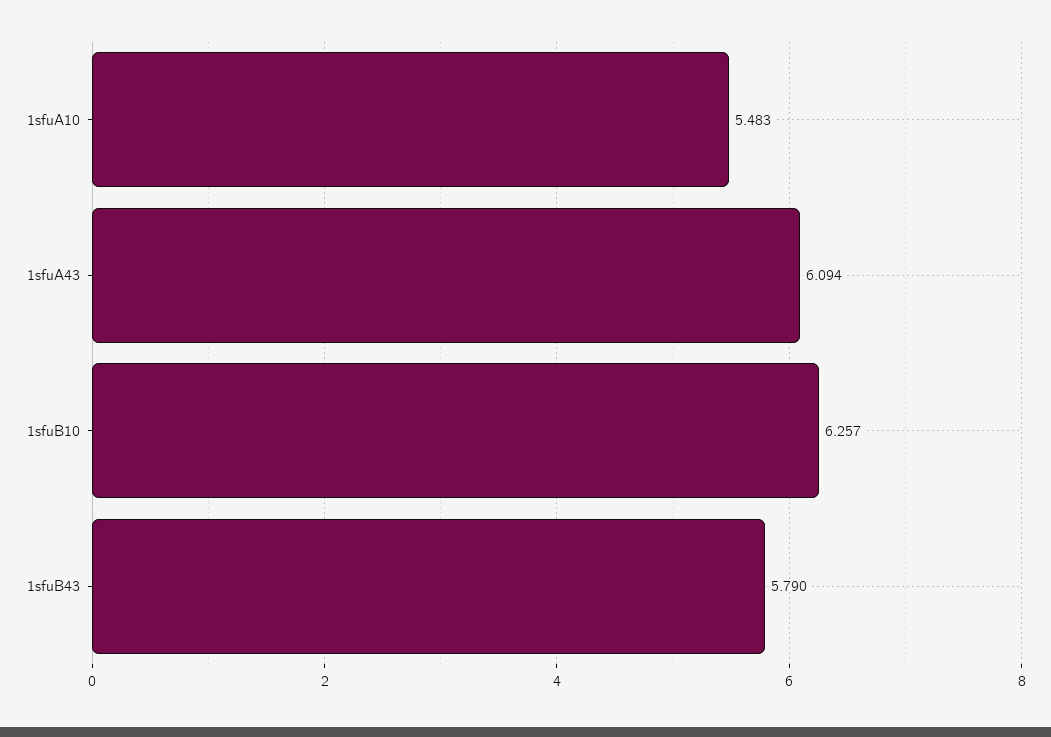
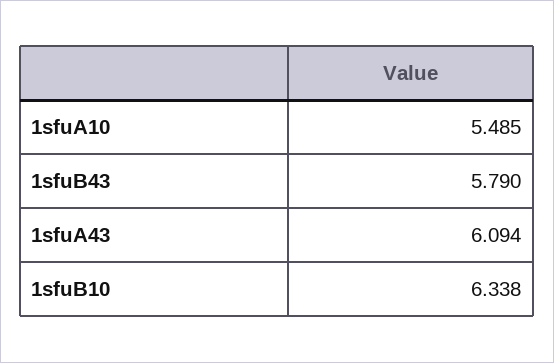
  {
-   "1sfuA10": 5.483,
+   "1sfuA10": 5.485,
    "1sfuA43": 6.094,
-   "1sfuB10": 6.257,
+   "1sfuB10": 6.338,
    "1sfuB43": 5.79
  }

